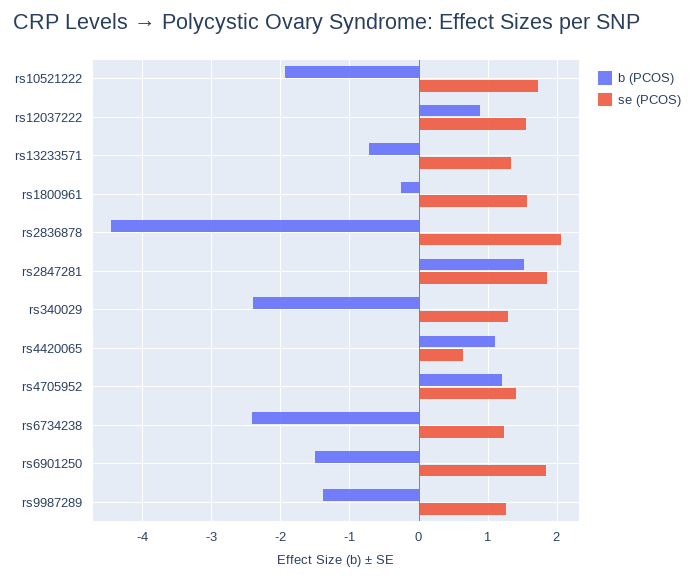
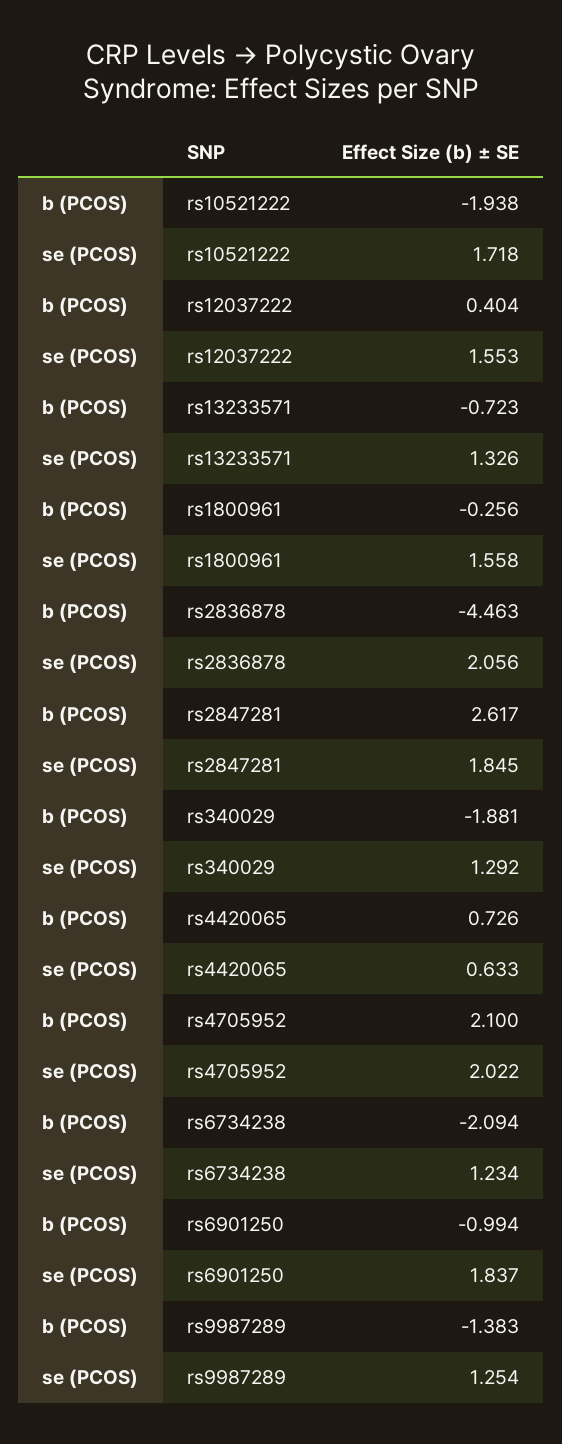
  {
    "b (PCOS)": {
      "rs10521222": -1.938,
-     "rs12037222": 0.9,
+     "rs12037222": 0.404,
      "rs13233571": -0.723,
      "rs1800961": -0.256,
      "rs2836878": -4.463,
-     "rs2847281": 1.5,
+     "rs2847281": 2.617,
-     "rs340029": -2.4,
+     "rs340029": -1.881,
-     "rs4420065": 1.1,
+     "rs4420065": 0.726,
-     "rs4705952": 1.2,
+     "rs4705952": 2.1,
-     "rs6734238": -2.4,
+     "rs6734238": -2.094,
-     "rs6901250": -1.5,
+     "rs6901250": -0.994,
      "rs9987289": -1.383
    },
    "se (PCOS)": {
      "rs10521222": 1.718,
      "rs12037222": 1.553,
      "rs13233571": 1.326,
      "rs1800961": 1.558,
      "rs2836878": 2.056,
      "rs2847281": 1.845,
      "rs340029": 1.292,
      "rs4420065": 0.633,
-     "rs4705952": 1.4,
+     "rs4705952": 2.022,
      "rs6734238": 1.234,
      "rs6901250": 1.837,
      "rs9987289": 1.254
    }
  }

